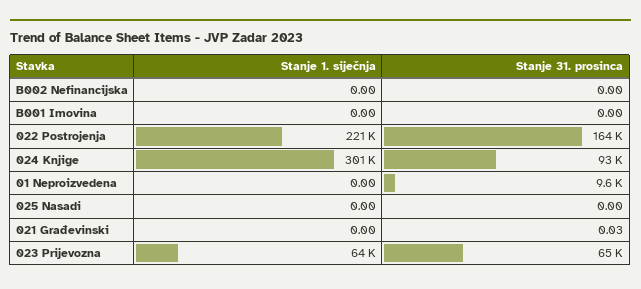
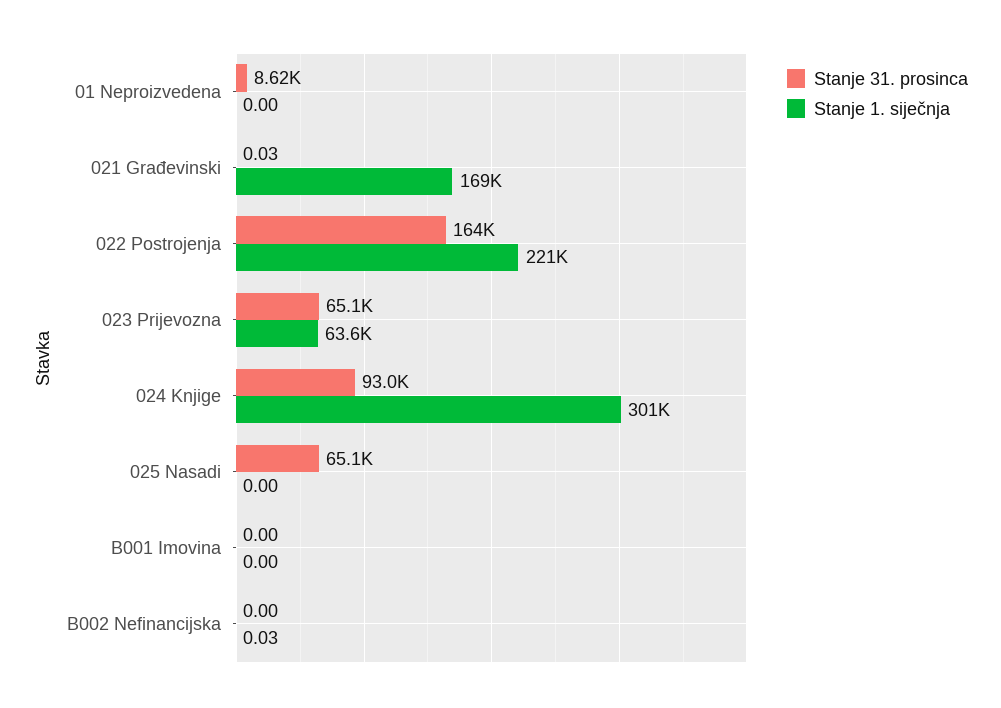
  {
    "Stanje 1. siječnja": {
-     "B002 Nefinancijska": 0,
+     "B002 Nefinancijska": 0.03,
      "B001 Imovina": 0,
      "022 Postrojenja": 221000,
      "024 Knjige": 301000,
      "01 Neproizvedena": 0,
      "025 Nasadi": 0,
-     "021 Građevinski": 0,
+     "021 Građevinski": 169000,
      "023 Prijevozna": 63600
    },
    "Stanje 31. prosinca": {
      "B002 Nefinancijska": 0,
      "B001 Imovina": 0,
      "022 Postrojenja": 164000,
      "024 Knjige": 93000,
-     "01 Neproizvedena": 9600,
+     "01 Neproizvedena": 8620,
-     "025 Nasadi": 0,
+     "025 Nasadi": 65100,
      "021 Građevinski": 0.03,
      "023 Prijevozna": 65100
    }
  }

